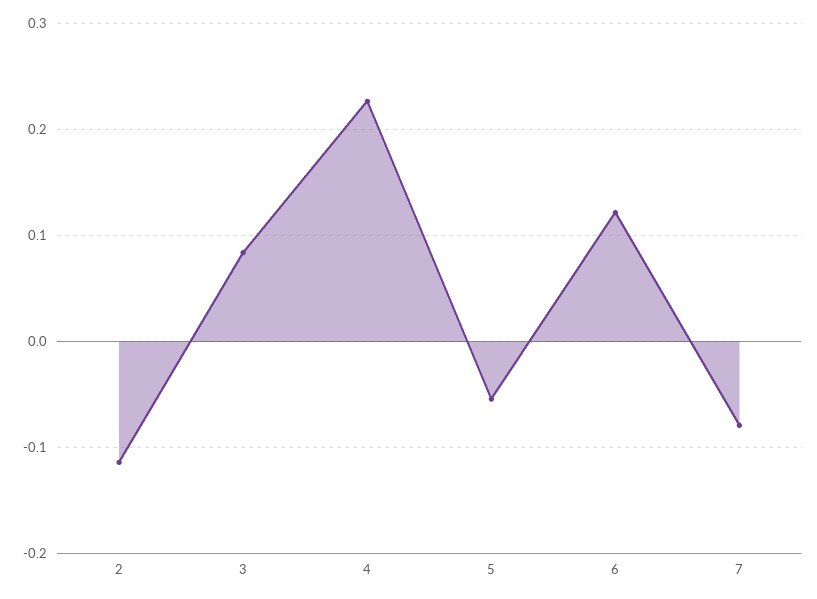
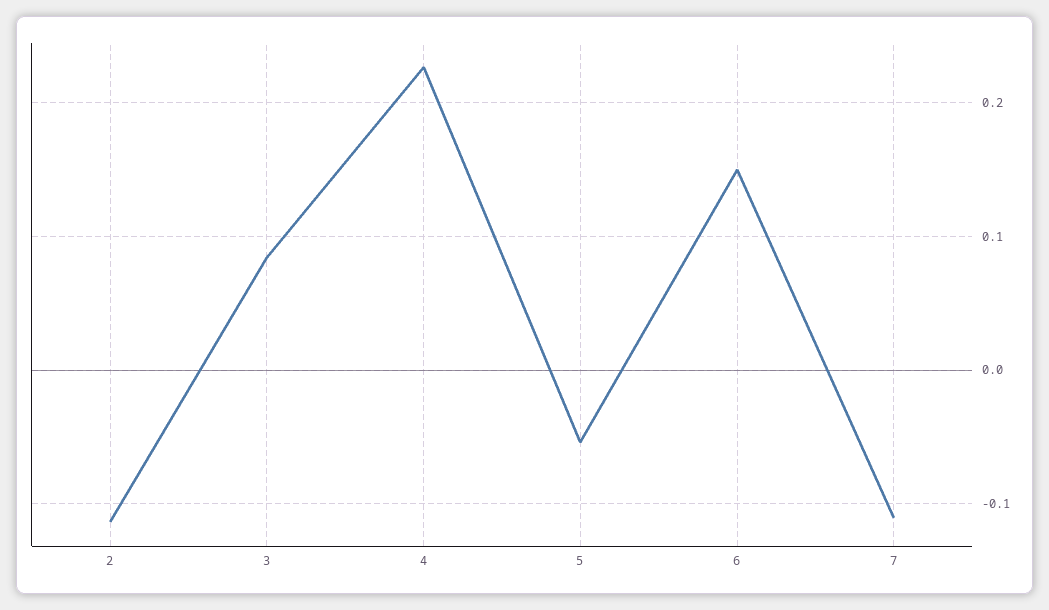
  {
    "2": -0.11,
    "3": 0.08,
    "4": 0.23,
    "5": -0.05,
-   "6": 0.12,
+   "6": 0.15,
-   "7": -0.08
+   "7": -0.11
  }

